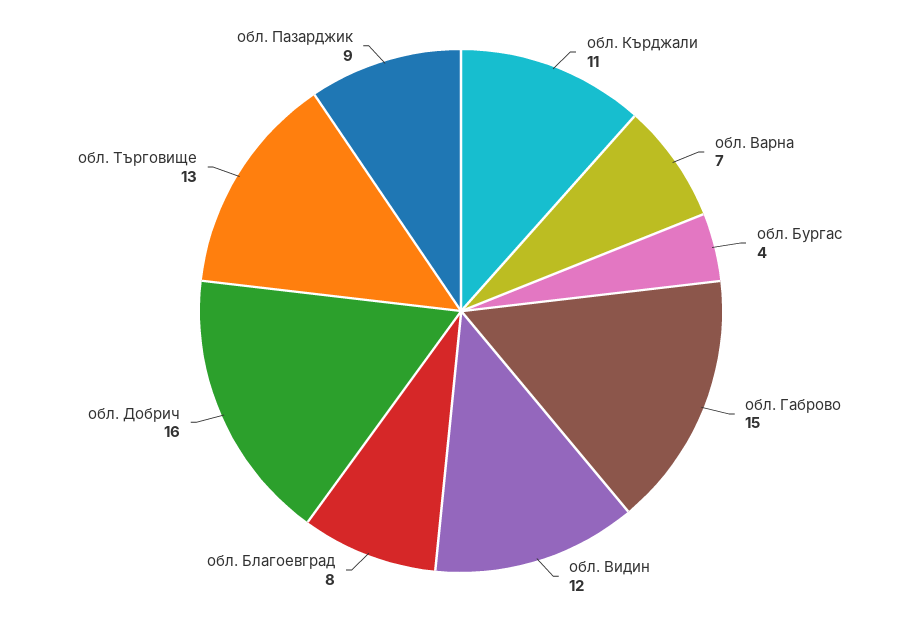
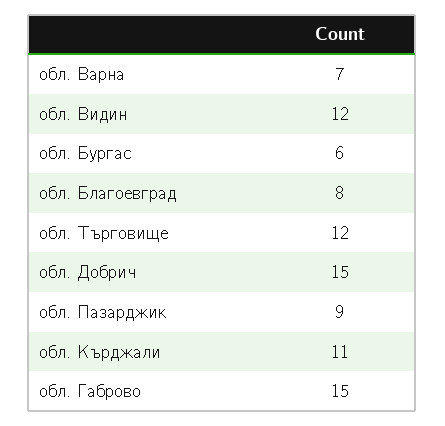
  {
    "обл. Кърджали": 11,
    "обл. Варна": 7,
-   "обл. Бургас": 4,
+   "обл. Бургас": 6,
    "обл. Габрово": 15,
    "обл. Видин": 12,
    "обл. Благоевград": 8,
-   "обл. Добрич": 16,
+   "обл. Добрич": 15,
-   "обл. Търговище": 13,
+   "обл. Търговище": 12,
    "обл. Пазарджик": 9
  }

